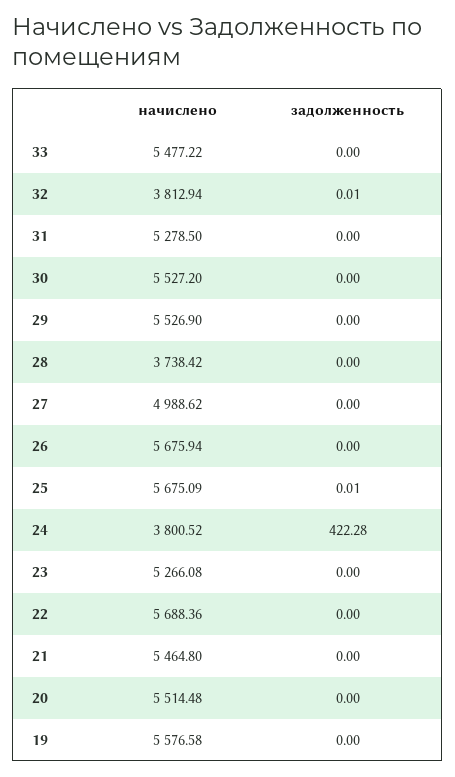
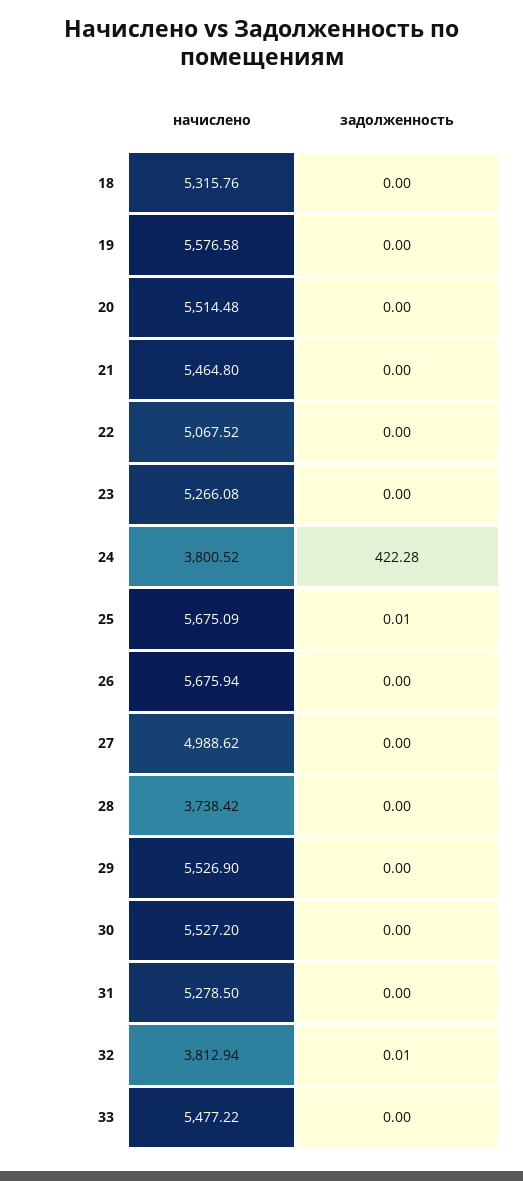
  {
    "начислено": {
      "33": 5477.22,
      "32": 3812.94,
      "31": 5278.5,
      "30": 5527.2,
      "29": 5526.9,
      "28": 3738.42,
      "27": 4988.62,
      "26": 5675.94,
      "25": 5675.09,
      "24": 3800.52,
      "23": 5266.08,
-     "22": 5688.36,
+     "22": 5067.52,
      "21": 5464.8,
      "20": 5514.48,
-     "19": 5576.58
+     "19": 5576.58,
+     "18": 5315.76
    },
    "задолженность": {
      "33": 0,
      "32": 0.01,
      "31": 0,
      "30": 0,
      "29": 0,
      "28": 0,
      "27": 0,
      "26": 0,
      "25": 0.01,
      "24": 422.28,
      "23": 0,
      "22": 0,
      "21": 0,
      "20": 0,
-     "19": 0
+     "19": 0,
+     "18": 0
    }
  }

